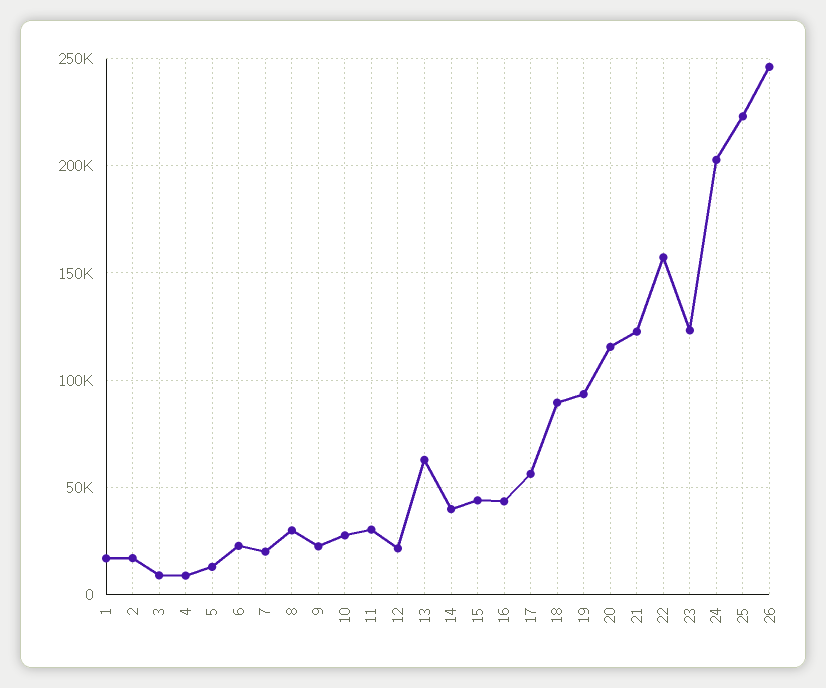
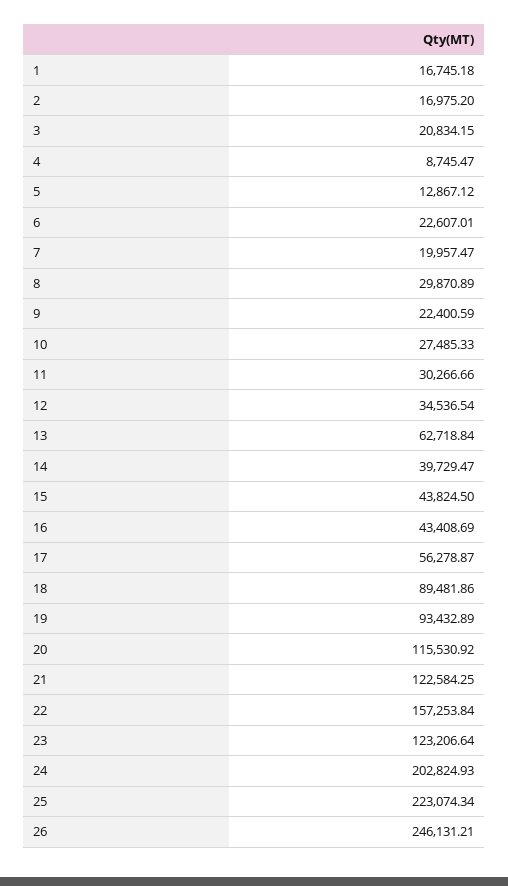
  {
    "1": 16745.18,
    "2": 16975.2,
-   "3": 10000,
+   "3": 20834.15,
    "4": 8745.47,
    "5": 12867.12,
    "6": 22607.01,
    "7": 19957.47,
    "8": 29870.89,
    "9": 22400.59,
    "10": 27485.33,
    "11": 30266.66,
-   "12": 20000,
+   "12": 34536.54,
    "13": 62718.84,
    "14": 39729.47,
    "15": 43824.5,
    "16": 43408.69,
    "17": 56278.87,
    "18": 89481.86,
    "19": 93432.89,
    "20": 115530.92,
    "21": 122584.25,
    "22": 157253.84,
    "23": 123206.64,
    "24": 202824.93,
    "25": 223074.34,
    "26": 246131.21
  }

